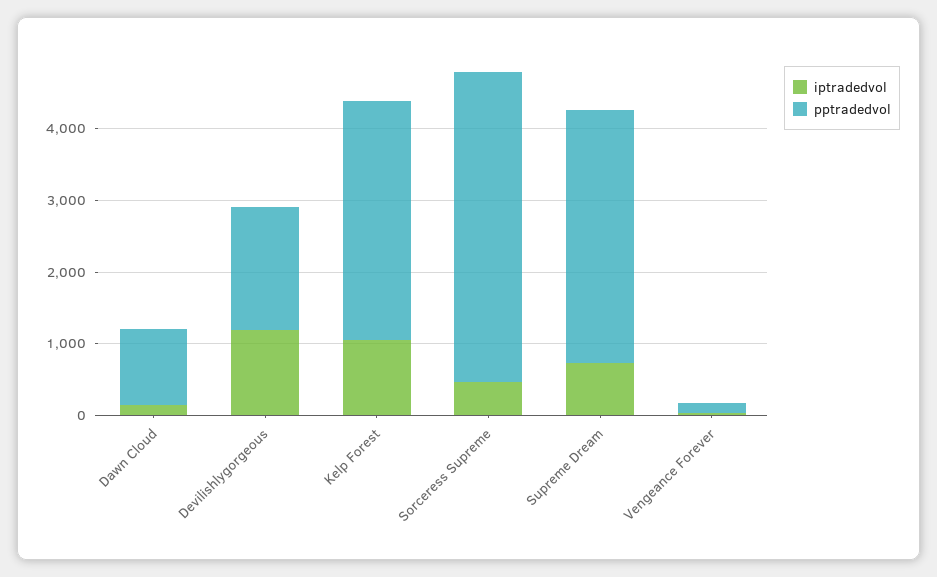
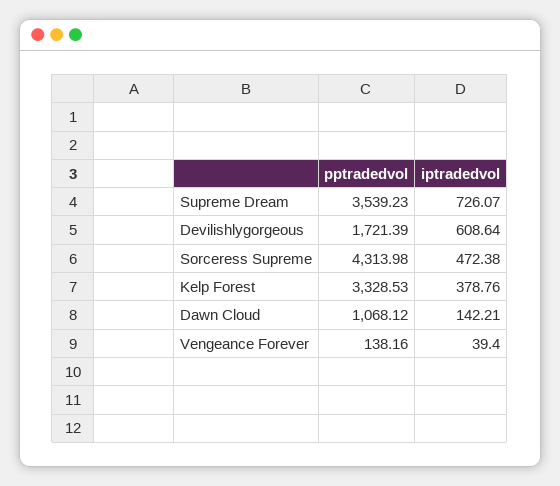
  {
    "iptradedvol": {
      "Dawn Cloud": 142.21,
-     "Devilishlygorgeous": 1200,
+     "Devilishlygorgeous": 608.64,
-     "Kelp Forest": 1000,
+     "Kelp Forest": 378.76,
      "Sorceress Supreme": 472.38,
      "Supreme Dream": 726.07,
      "Vengeance Forever": 39.4
    },
    "pptradedvol": {
      "Dawn Cloud": 1068.12,
      "Devilishlygorgeous": 1721.39,
      "Kelp Forest": 3328.53,
      "Sorceress Supreme": 4313.98,
      "Supreme Dream": 3539.23,
      "Vengeance Forever": 138.16
    }
  }

